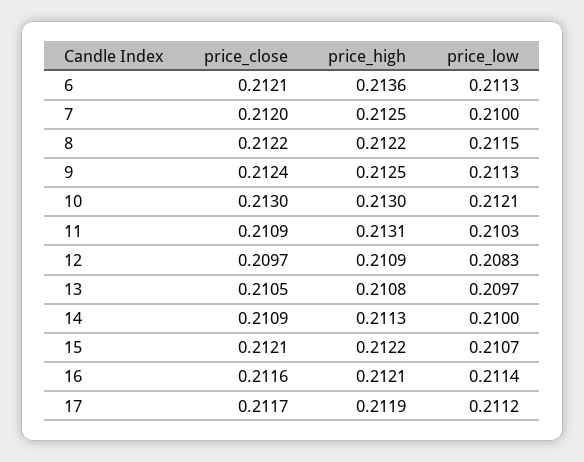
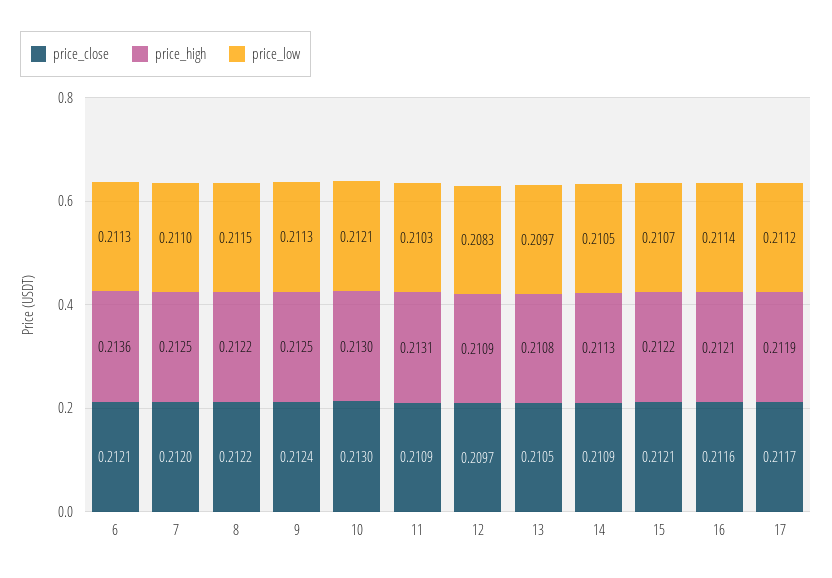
  {
    "price_close": {
      "6": 0.2121,
      "7": 0.212,
      "8": 0.2122,
      "9": 0.2124,
      "10": 0.213,
      "11": 0.2109,
      "12": 0.2097,
      "13": 0.2105,
      "14": 0.2109,
      "15": 0.2121,
      "16": 0.2116,
      "17": 0.2117
    },
    "price_high": {
      "6": 0.2136,
      "7": 0.2125,
      "8": 0.2122,
      "9": 0.2125,
      "10": 0.213,
      "11": 0.2131,
      "12": 0.2109,
      "13": 0.2108,
      "14": 0.2113,
      "15": 0.2122,
      "16": 0.2121,
      "17": 0.2119
    },
    "price_low": {
      "6": 0.2113,
-     "7": 0.21,
+     "7": 0.211,
      "8": 0.2115,
      "9": 0.2113,
      "10": 0.2121,
      "11": 0.2103,
      "12": 0.2083,
      "13": 0.2097,
-     "14": 0.21,
+     "14": 0.2105,
      "15": 0.2107,
      "16": 0.2114,
      "17": 0.2112
    }
  }

